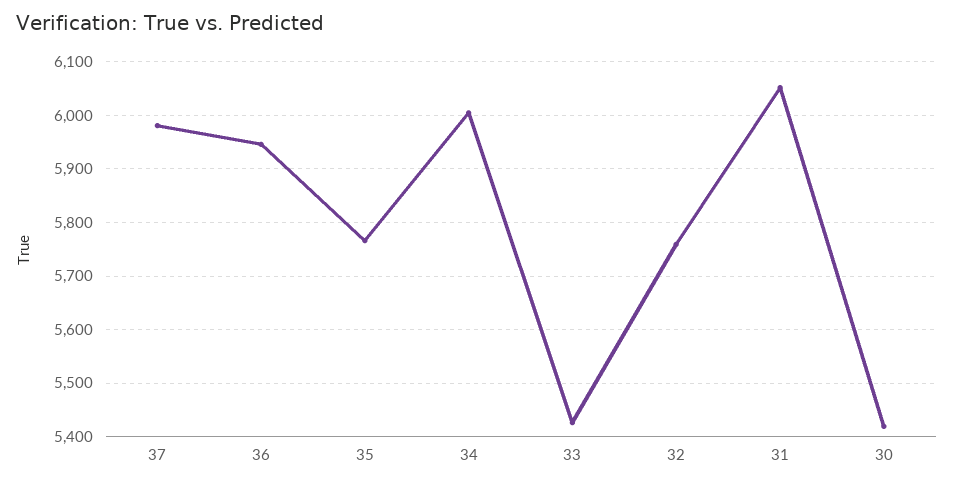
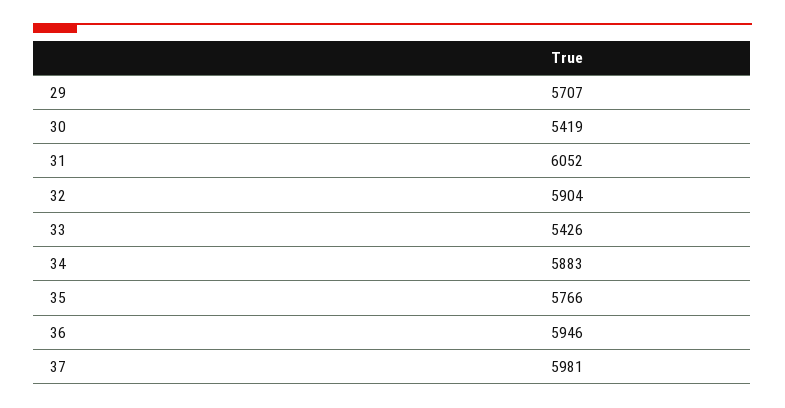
  {
    "37": 5981,
    "36": 5946,
    "35": 5766,
-   "34": 6000,
+   "34": 5883,
    "33": 5426,
-   "32": 5760,
+   "32": 5904,
    "31": 6052,
-   "30": 5419
+   "30": 5419,
+   "29": 5707
  }

